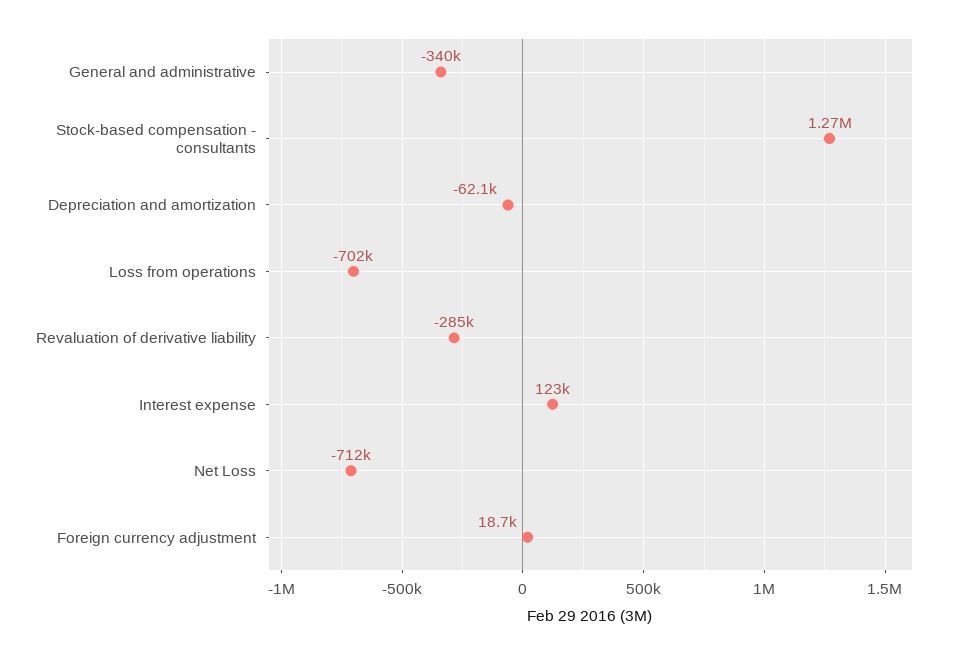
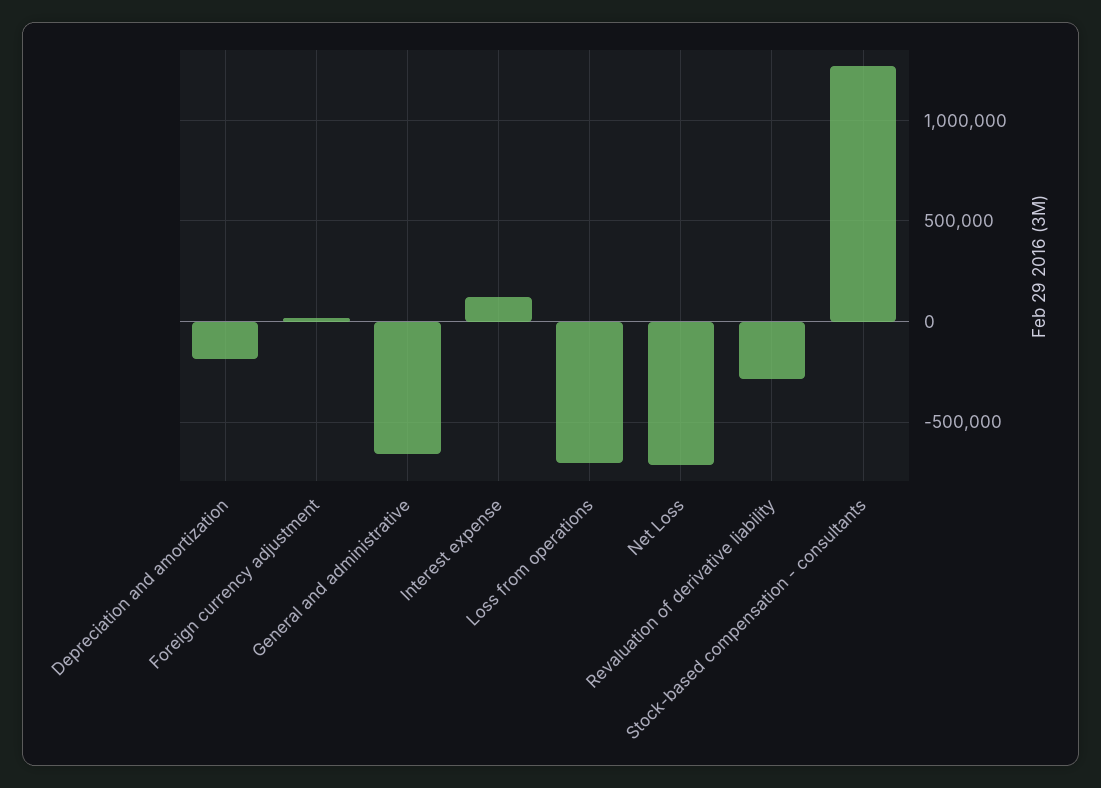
  {
-   "General and administrative": -340000,
+   "General and administrative": -650000,
    "Stock-based compensation - consultants": 1270000,
-   "Depreciation and amortization": -62100,
+   "Depreciation and amortization": -200000,
    "Loss from operations": -702000,
    "Revaluation of derivative liability": -285000,
    "Interest expense": 123000,
    "Net Loss": -712000,
    "Foreign currency adjustment": 18700
  }

